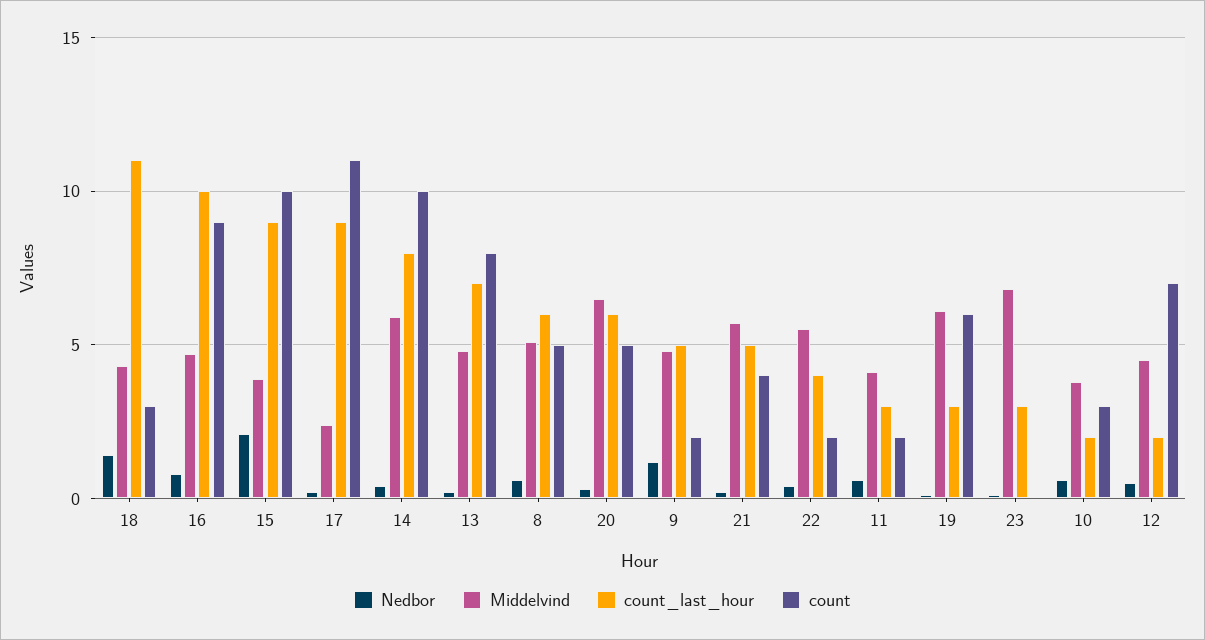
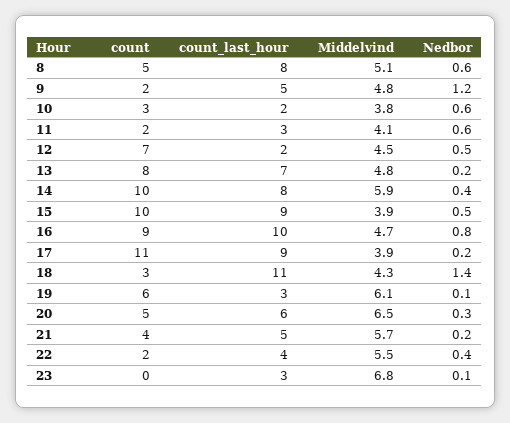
  {
    "Nedbor": {
      "18": 1.4,
      "16": 0.8,
-     "15": 2,
+     "15": 0.5,
      "17": 0.2,
      "14": 0.4,
      "13": 0.2,
      "8": 0.6,
      "20": 0.3,
      "9": 1.2,
      "21": 0.2,
      "22": 0.4,
      "11": 0.6,
      "19": 0.1,
      "23": 0.1,
      "10": 0.6,
      "12": 0.5
    },
    "Middelvind": {
      "18": 4.3,
      "16": 4.7,
      "15": 3.9,
-     "17": 2.5,
+     "17": 3.9,
      "14": 5.9,
      "13": 4.8,
      "8": 5.1,
      "20": 6.5,
      "9": 4.8,
      "21": 5.7,
      "22": 5.5,
      "11": 4.1,
      "19": 6.1,
      "23": 6.8,
      "10": 3.8,
      "12": 4.5
    },
    "count_last_hour": {
      "18": 11,
      "16": 10,
      "15": 9,
      "17": 9,
      "14": 8,
      "13": 7,
-     "8": 6,
+     "8": 8,
      "20": 6,
      "9": 5,
      "21": 5,
      "22": 4,
      "11": 3,
      "19": 3,
      "23": 3,
      "10": 2,
      "12": 2
    },
    "count": {
      "18": 3,
      "16": 9,
      "15": 10,
      "17": 11,
      "14": 10,
      "13": 8,
      "8": 5,
      "20": 5,
      "9": 2,
      "21": 4,
      "22": 2,
      "11": 2,
      "19": 6,
      "23": 0,
      "10": 3,
      "12": 7
    }
  }

